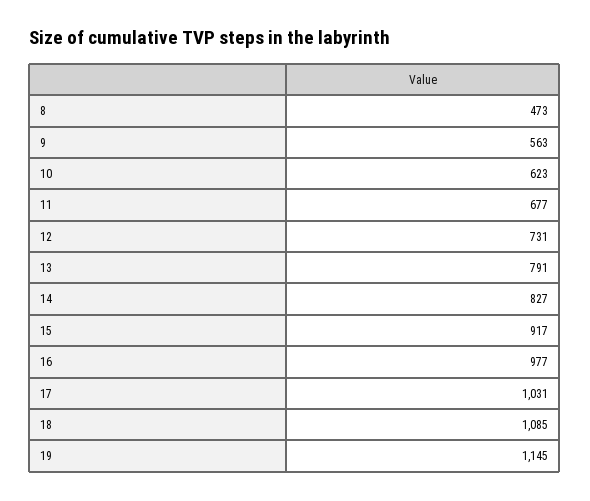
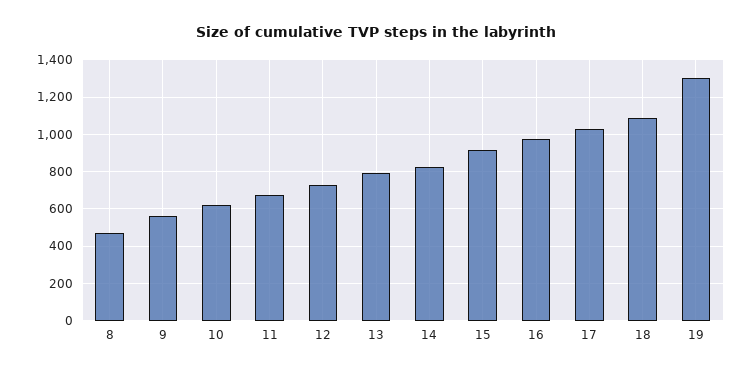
  {
    "8": 473,
    "9": 563,
    "10": 623,
    "11": 677,
    "12": 731,
    "13": 791,
    "14": 827,
    "15": 917,
    "16": 977,
    "17": 1031,
    "18": 1085,
-   "19": 1145
+   "19": 1300
  }

